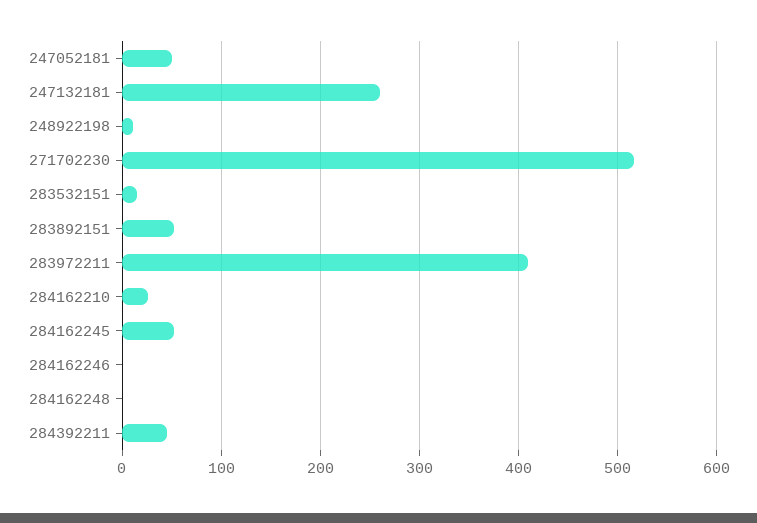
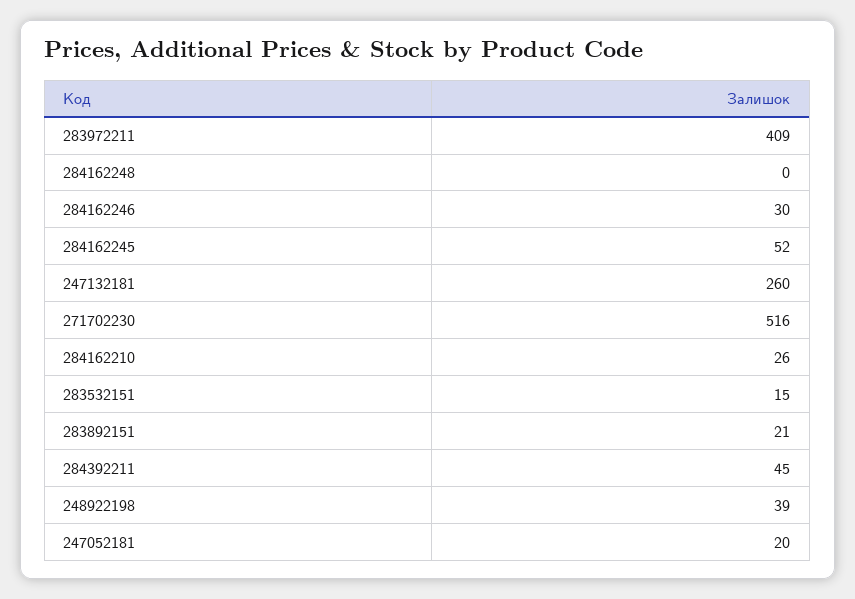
  {
-   "247052181": 50,
+   "247052181": 20,
    "247132181": 260,
-   "248922198": 10,
+   "248922198": 39,
    "271702230": 516,
    "283532151": 15,
-   "283892151": 50,
+   "283892151": 21,
    "283972211": 409,
    "284162210": 26,
    "284162245": 52,
-   "284162246": 0,
+   "284162246": 30,
    "284162248": 0,
    "284392211": 45
  }

